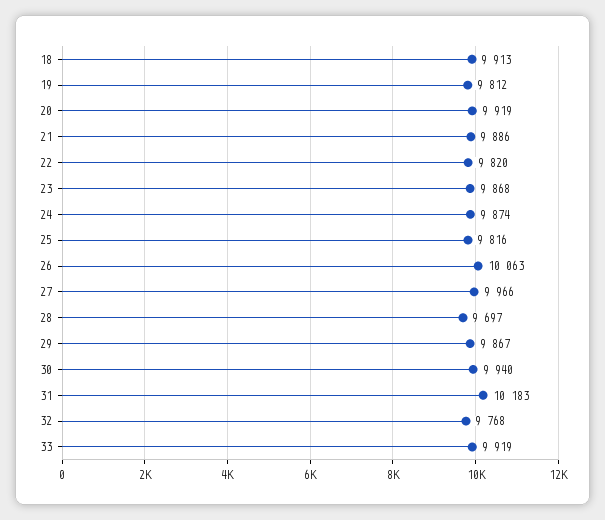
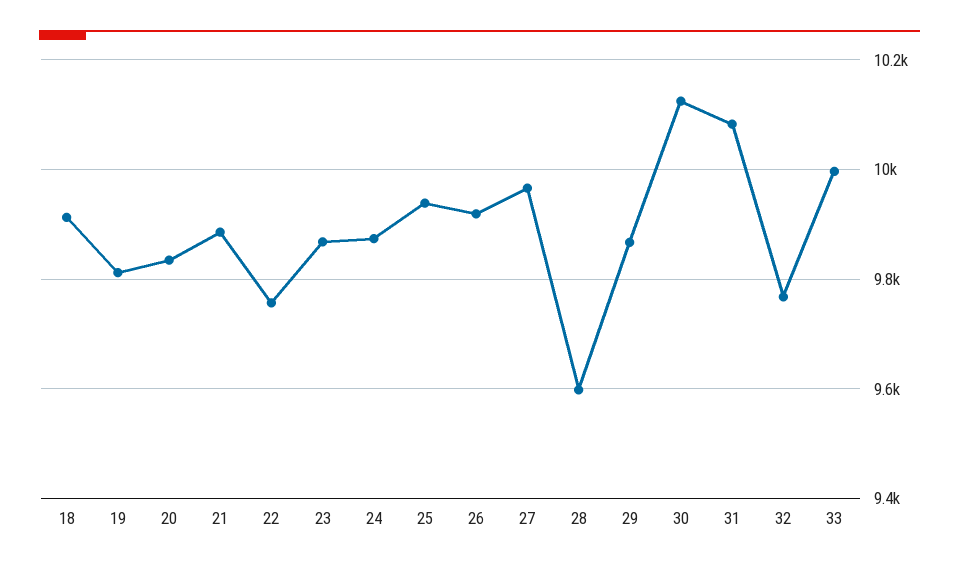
  {
    "18": 9913,
    "19": 9812,
-   "20": 9919,
+   "20": 9840,
    "21": 9886,
-   "22": 9820,
+   "22": 9760,
    "23": 9868,
    "24": 9874,
-   "25": 9816,
+   "25": 9940,
-   "26": 10063,
+   "26": 9920,
    "27": 9966,
-   "28": 9697,
+   "28": 9600,
    "29": 9867,
-   "30": 9940,
+   "30": 10120,
-   "31": 10183,
+   "31": 10080,
    "32": 9768,
-   "33": 9919
+   "33": 10000
  }

